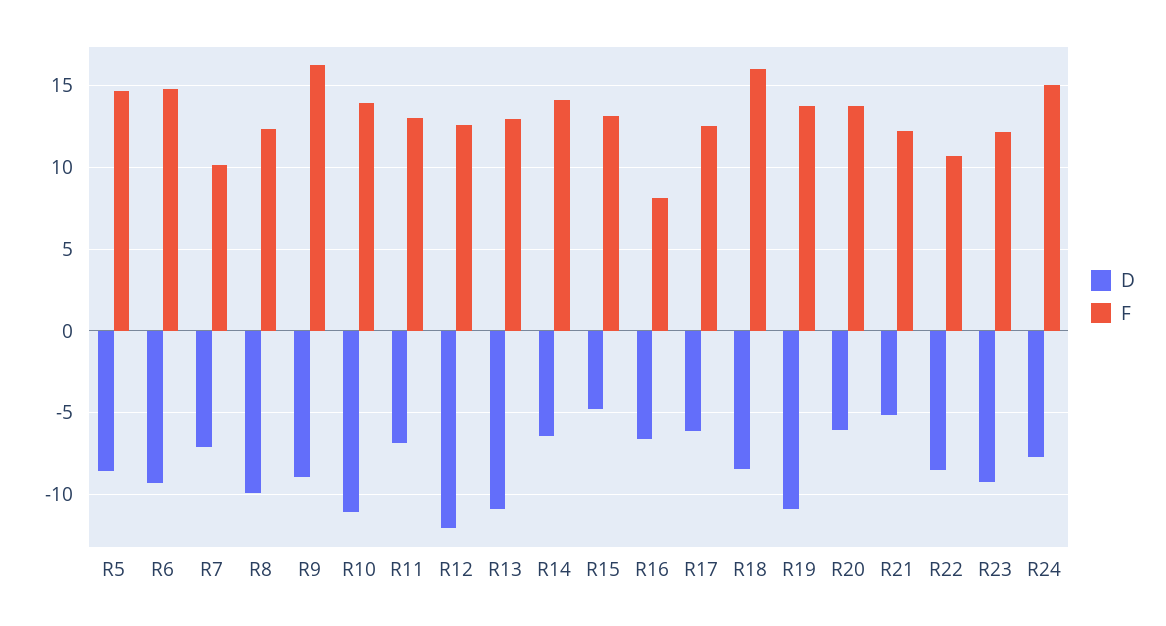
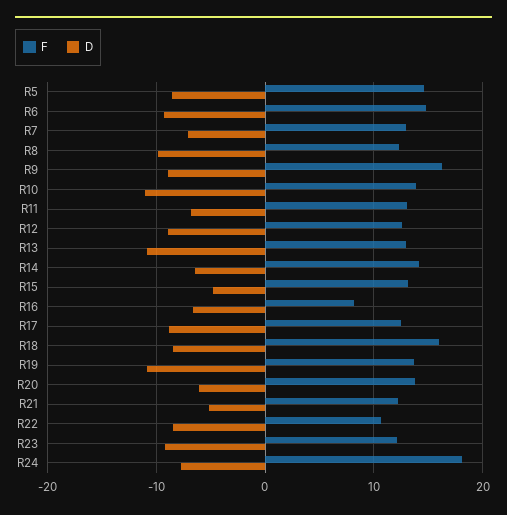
  {
    "D": {
      "R5": -8.5,
      "R6": -9.5,
      "R7": -7,
      "R8": -10,
      "R9": -9,
      "R10": -11,
      "R11": -7,
-     "R12": -12,
+     "R12": -9,
      "R13": -11,
      "R14": -6.5,
      "R15": -5,
      "R16": -6.5,
-     "R17": -6,
+     "R17": -9,
      "R18": -8.5,
      "R19": -11,
      "R20": -6,
      "R21": -5,
      "R22": -8.5,
      "R23": -9,
      "R24": -7.5
    },
    "F": {
      "R5": 14.5,
      "R6": 15,
-     "R7": 10,
+     "R7": 13,
      "R8": 12.5,
      "R9": 16,
      "R10": 14,
      "R11": 13,
      "R12": 12.5,
      "R13": 13,
      "R14": 14,
      "R15": 13,
      "R16": 8,
      "R17": 12.5,
      "R18": 16,
      "R19": 13.5,
      "R20": 14,
      "R21": 12,
      "R22": 10.5,
      "R23": 12,
-     "R24": 15
+     "R24": 18
    }
  }

